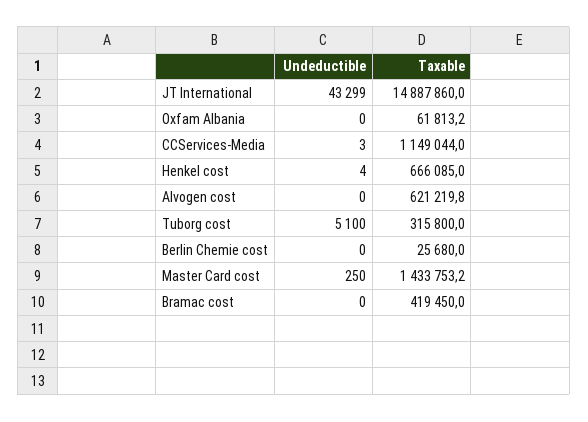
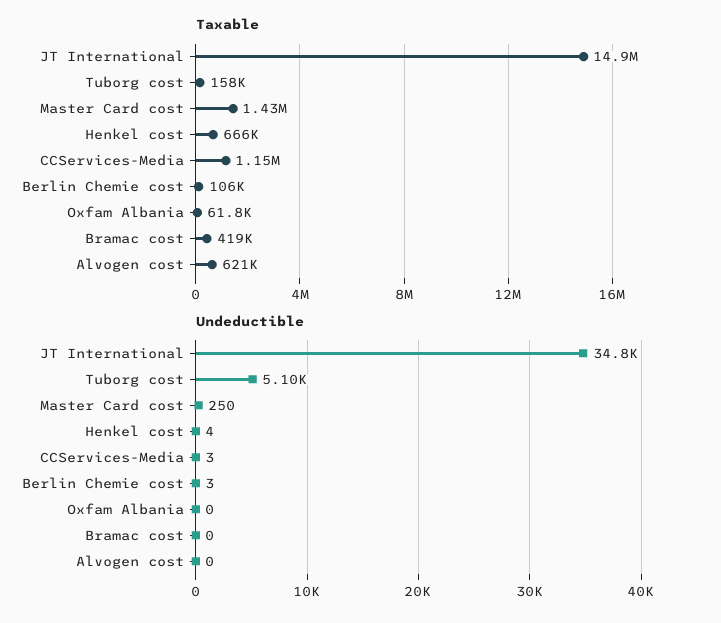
  {
    "Undeductible": {
-     "JT International": 43299,
+     "JT International": 34800,
      "Oxfam Albania": 0,
      "CCServices-Media": 3,
      "Henkel cost": 4,
      "Alvogen cost": 0,
      "Tuborg cost": 5100,
-     "Berlin Chemie cost": 0,
+     "Berlin Chemie cost": 3,
      "Master Card cost": 250,
      "Bramac cost": 0
    },
    "Taxable": {
      "JT International": 14887860,
      "Oxfam Albania": 61813.2,
      "CCServices-Media": 1149044,
      "Henkel cost": 666085,
      "Alvogen cost": 621219.8,
-     "Tuborg cost": 315800,
+     "Tuborg cost": 158000,
-     "Berlin Chemie cost": 25680,
+     "Berlin Chemie cost": 106000,
      "Master Card cost": 1433753.2,
      "Bramac cost": 419450
    }
  }

